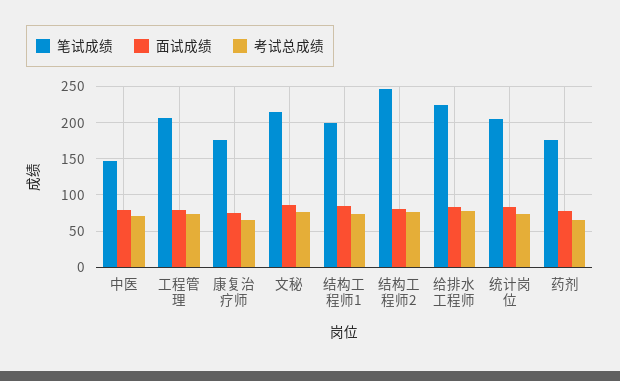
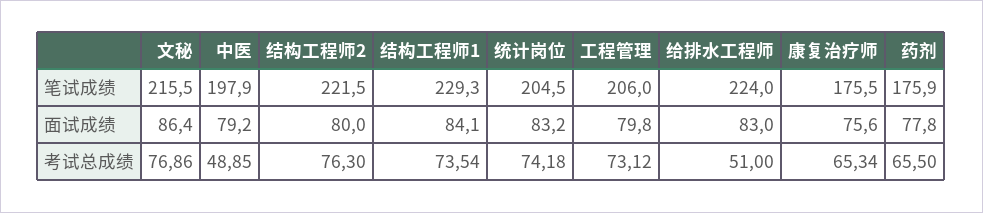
  {
    "笔试成绩": {
-     "中医": 150,
+     "中医": 197.9,
      "工程管理": 206,
      "康复治疗师": 175.5,
      "文秘": 215.5,
-     "结构工程师1": 200,
+     "结构工程师1": 229.3,
-     "结构工程师2": 250,
+     "结构工程师2": 221.5,
      "给排水工程师": 224,
      "统计岗位": 204.5,
      "药剂": 175.9
    },
    "面试成绩": {
      "中医": 79.2,
      "工程管理": 79.8,
      "康复治疗师": 75.6,
      "文秘": 86.4,
      "结构工程师1": 84.1,
      "结构工程师2": 80,
      "给排水工程师": 83,
      "统计岗位": 83.2,
      "药剂": 77.8
    },
    "考试总成绩": {
-     "中医": 70,
+     "中医": 48.85,
      "工程管理": 73.12,
      "康复治疗师": 65.34,
      "文秘": 76.86,
      "结构工程师1": 73.54,
      "结构工程师2": 76.3,
-     "给排水工程师": 80,
+     "给排水工程师": 51,
      "统计岗位": 74.18,
      "药剂": 65.5
    }
  }

